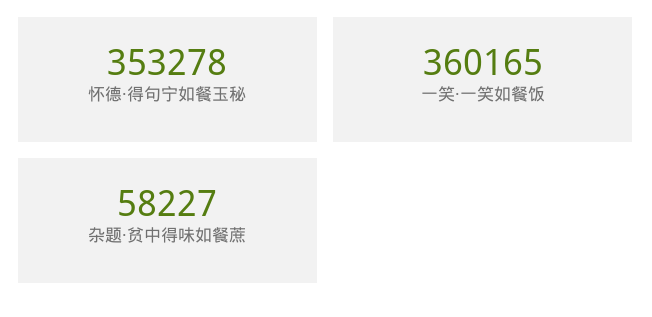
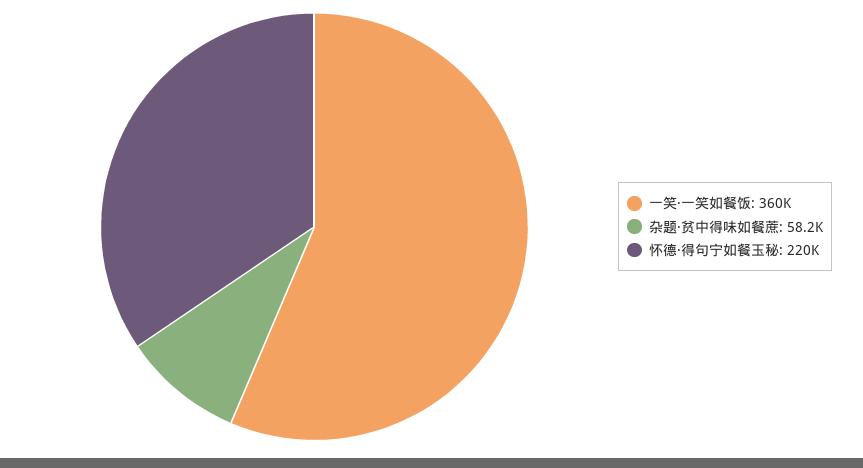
  {
-   "怀德·得句宁如餐玉秘": 353278,
+   "怀德·得句宁如餐玉秘": 220000,
    "一笑·一笑如餐饭": 360165,
    "杂题·贫中得味如餐蔗": 58227
  }

